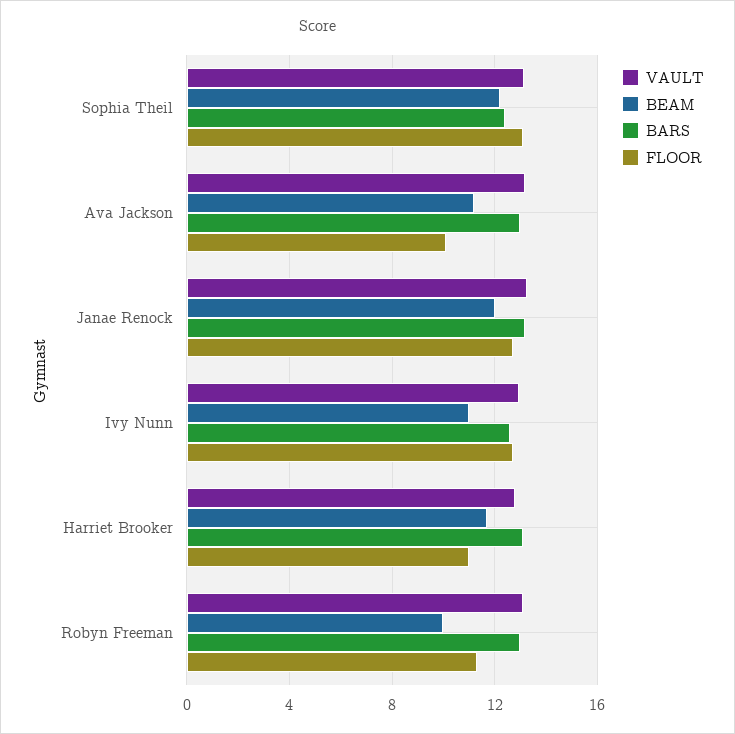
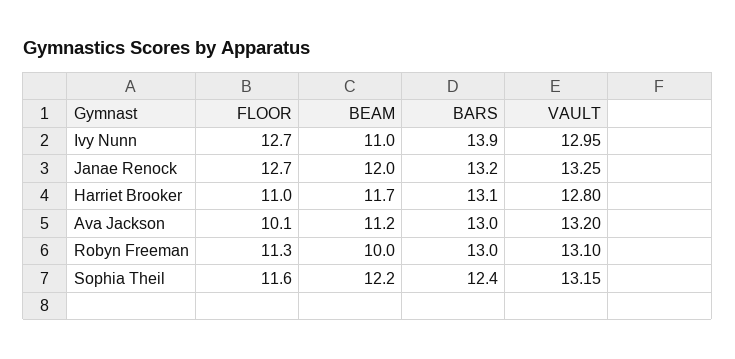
  {
    "VAULT": {
      "Sophia Theil": 13.15,
      "Ava Jackson": 13.2,
      "Janae Renock": 13.25,
      "Ivy Nunn": 12.95,
      "Harriet Brooker": 12.8,
      "Robyn Freeman": 13.1
    },
    "BEAM": {
      "Sophia Theil": 12.2,
      "Ava Jackson": 11.2,
      "Janae Renock": 12,
      "Ivy Nunn": 11,
      "Harriet Brooker": 11.7,
      "Robyn Freeman": 10
    },
    "BARS": {
      "Sophia Theil": 12.4,
      "Ava Jackson": 13,
      "Janae Renock": 13.2,
-     "Ivy Nunn": 12.5,
+     "Ivy Nunn": 13.9,
      "Harriet Brooker": 13.1,
      "Robyn Freeman": 13
    },
    "FLOOR": {
-     "Sophia Theil": 13,
+     "Sophia Theil": 11.6,
      "Ava Jackson": 10.1,
      "Janae Renock": 12.7,
      "Ivy Nunn": 12.7,
      "Harriet Brooker": 11,
      "Robyn Freeman": 11.3
    }
  }

